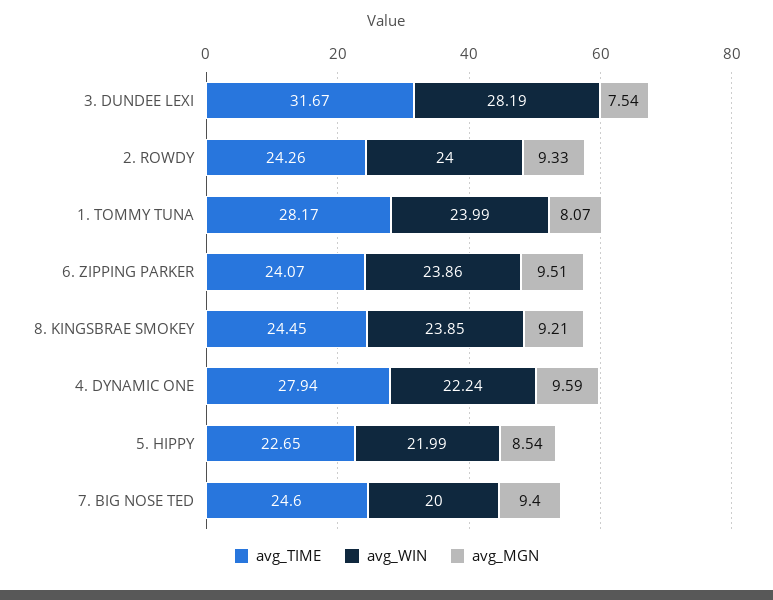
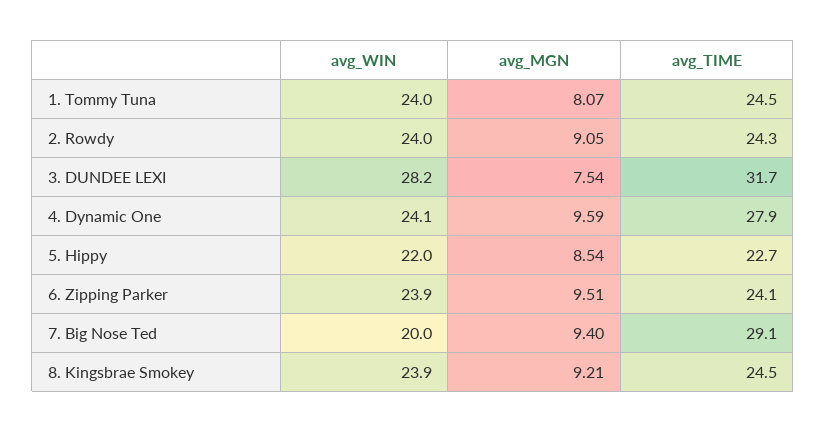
  {
    "avg_TIME": {
      "3. DUNDEE LEXI": 31.67,
      "2. ROWDY": 24.26,
-     "1. TOMMY TUNA": 28.17,
+     "1. TOMMY TUNA": 24.5,
      "6. ZIPPING PARKER": 24.07,
      "8. KINGSBRAE SMOKEY": 24.45,
      "4. DYNAMIC ONE": 27.94,
      "5. HIPPY": 22.65,
-     "7. BIG NOSE TED": 24.6
+     "7. BIG NOSE TED": 29.1
    },
    "avg_WIN": {
      "3. DUNDEE LEXI": 28.19,
      "2. ROWDY": 24,
      "1. TOMMY TUNA": 23.99,
      "6. ZIPPING PARKER": 23.86,
      "8. KINGSBRAE SMOKEY": 23.85,
-     "4. DYNAMIC ONE": 22.24,
+     "4. DYNAMIC ONE": 24.1,
      "5. HIPPY": 21.99,
      "7. BIG NOSE TED": 20
    },
    "avg_MGN": {
      "3. DUNDEE LEXI": 7.54,
-     "2. ROWDY": 9.33,
+     "2. ROWDY": 9.05,
      "1. TOMMY TUNA": 8.07,
      "6. ZIPPING PARKER": 9.51,
      "8. KINGSBRAE SMOKEY": 9.21,
      "4. DYNAMIC ONE": 9.59,
      "5. HIPPY": 8.54,
      "7. BIG NOSE TED": 9.4
    }
  }

